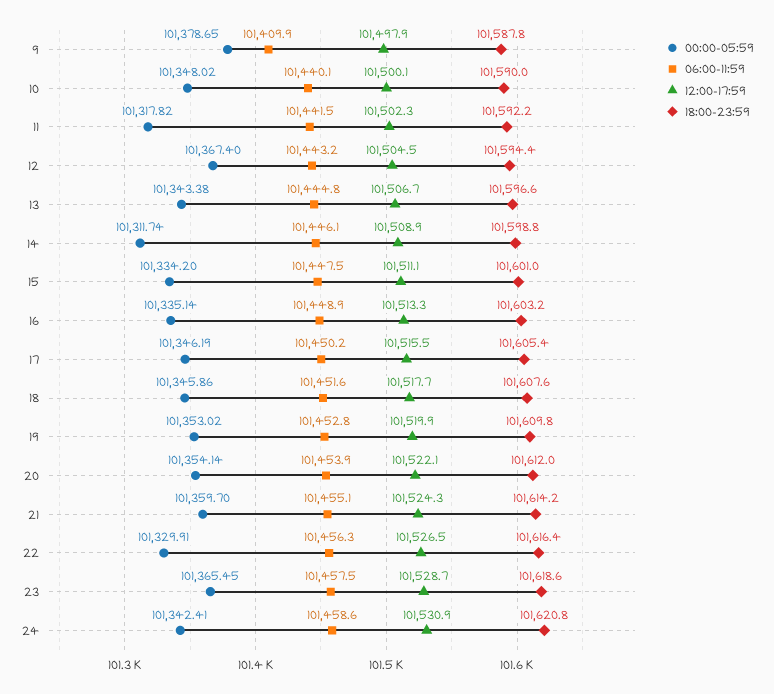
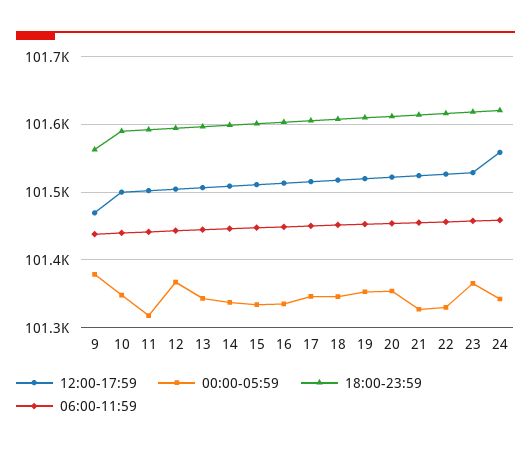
  {
    "00:00-05:59": {
      "9": 101378.65,
      "10": 101348.02,
      "11": 101317.82,
      "12": 101367.4,
      "13": 101343.38,
-     "14": 101311.74,
+     "14": 101340,
      "15": 101334.2,
      "16": 101335.14,
      "17": 101346.19,
      "18": 101345.86,
      "19": 101353.02,
      "20": 101354.14,
-     "21": 101359.7,
+     "21": 101330,
      "22": 101329.91,
      "23": 101365.45,
      "24": 101342.41
    },
    "06:00-11:59": {
-     "9": 101409.9,
+     "9": 101440,
      "10": 101440.1,
      "11": 101441.5,
      "12": 101443.2,
      "13": 101444.8,
      "14": 101446.1,
      "15": 101447.5,
      "16": 101448.9,
      "17": 101450.2,
      "18": 101451.6,
      "19": 101452.8,
      "20": 101453.9,
      "21": 101455.1,
      "22": 101456.3,
      "23": 101457.5,
      "24": 101458.6
    },
    "12:00-17:59": {
-     "9": 101497.9,
+     "9": 101470,
      "10": 101500.1,
      "11": 101502.3,
      "12": 101504.5,
      "13": 101506.7,
      "14": 101508.9,
      "15": 101511.1,
      "16": 101513.3,
      "17": 101515.5,
      "18": 101517.7,
      "19": 101519.9,
      "20": 101522.1,
      "21": 101524.3,
      "22": 101526.5,
      "23": 101528.7,
-     "24": 101530.9
+     "24": 101560
    },
    "18:00-23:59": {
-     "9": 101587.8,
+     "9": 101560,
      "10": 101590,
      "11": 101592.2,
      "12": 101594.4,
      "13": 101596.6,
      "14": 101598.8,
      "15": 101601,
      "16": 101603.2,
      "17": 101605.4,
      "18": 101607.6,
      "19": 101609.8,
      "20": 101612,
      "21": 101614.2,
      "22": 101616.4,
      "23": 101618.6,
      "24": 101620.8
    }
  }

